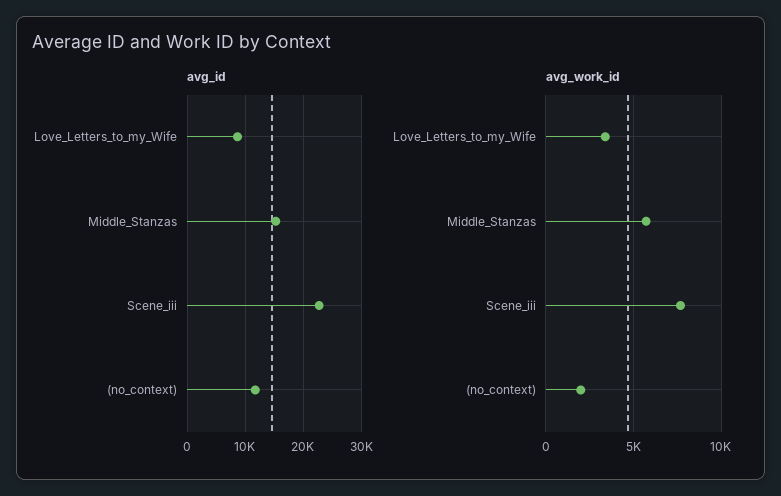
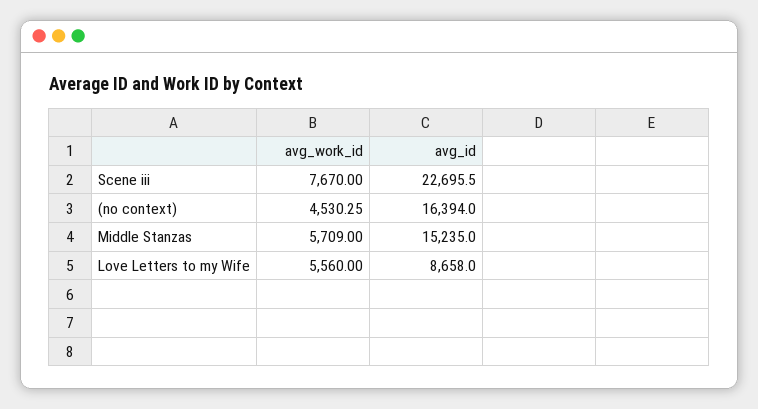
  {
    "avg_id": {
      "Love_Letters_to_my_Wife": 8658,
      "Middle_Stanzas": 15235,
      "Scene_iii": 22695.5,
-     "(no_context)": 12000
+     "(no_context)": 16394
    },
    "avg_work_id": {
-     "Love_Letters_to_my_Wife": 3500,
+     "Love_Letters_to_my_Wife": 5560,
      "Middle_Stanzas": 5709,
      "Scene_iii": 7670,
-     "(no_context)": 2000
+     "(no_context)": 4530.25
    }
  }

